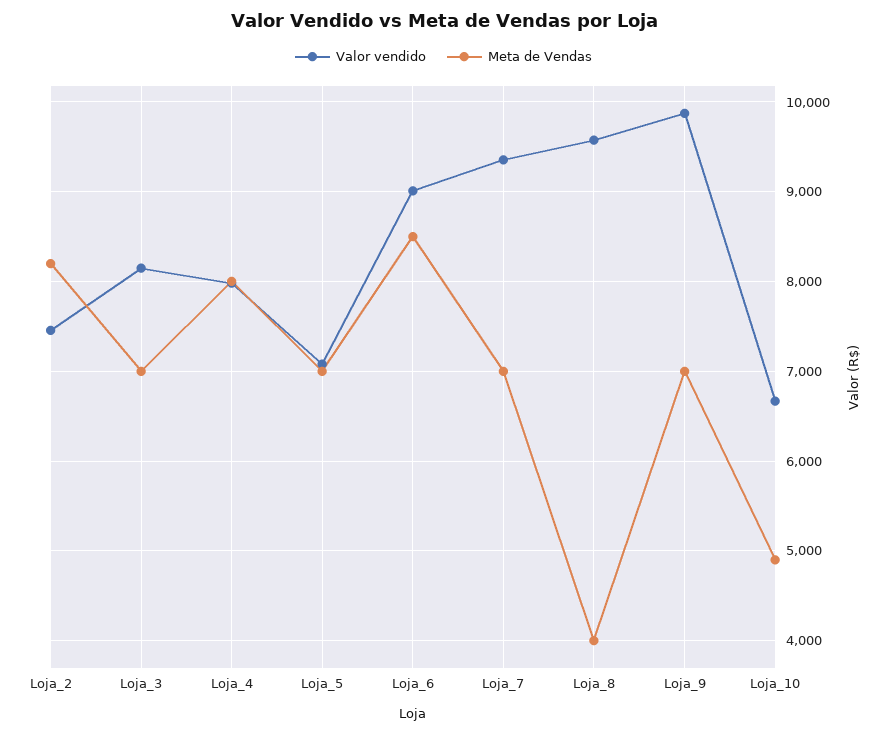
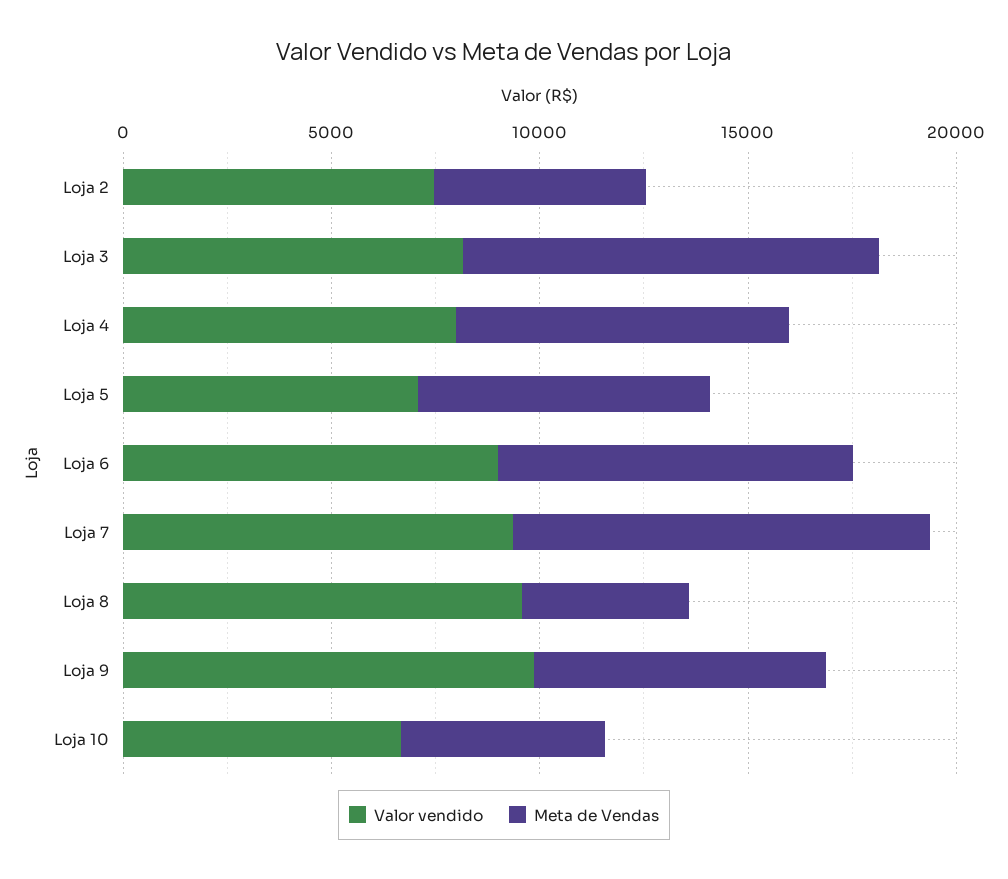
  {
    "Valor vendido": {
      "Loja_2": 7500,
      "Loja_3": 8100,
      "Loja_4": 8000,
      "Loja_5": 7100,
      "Loja_6": 9000,
      "Loja_7": 9400,
      "Loja_8": 9600,
      "Loja_9": 9900,
      "Loja_10": 6700
    },
    "Meta de Vendas": {
-     "Loja_2": 8200,
+     "Loja_2": 5000,
-     "Loja_3": 7000,
+     "Loja_3": 10000,
      "Loja_4": 8000,
      "Loja_5": 7000,
      "Loja_6": 8500,
-     "Loja_7": 7000,
+     "Loja_7": 10000,
      "Loja_8": 4000,
      "Loja_9": 7000,
      "Loja_10": 4900
    }
  }

